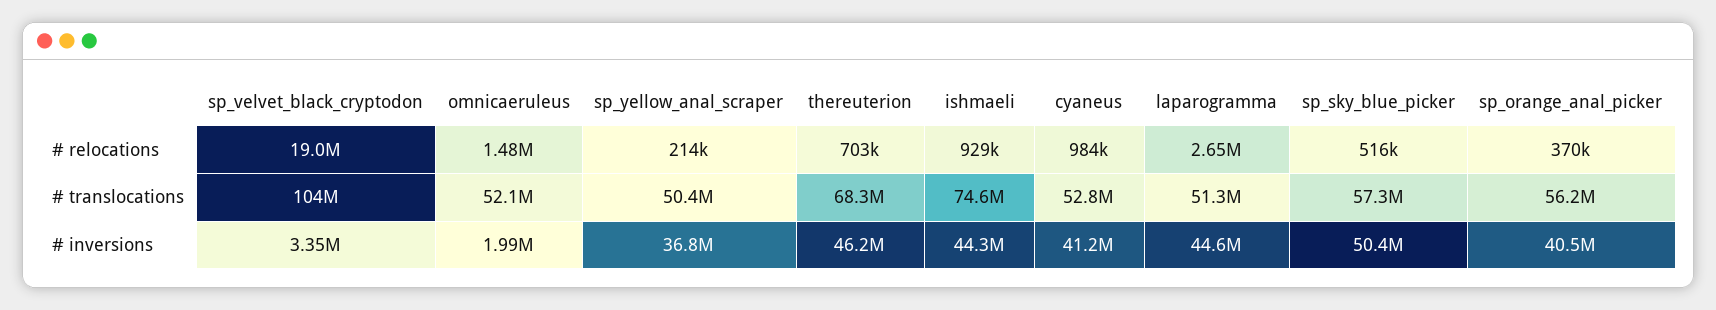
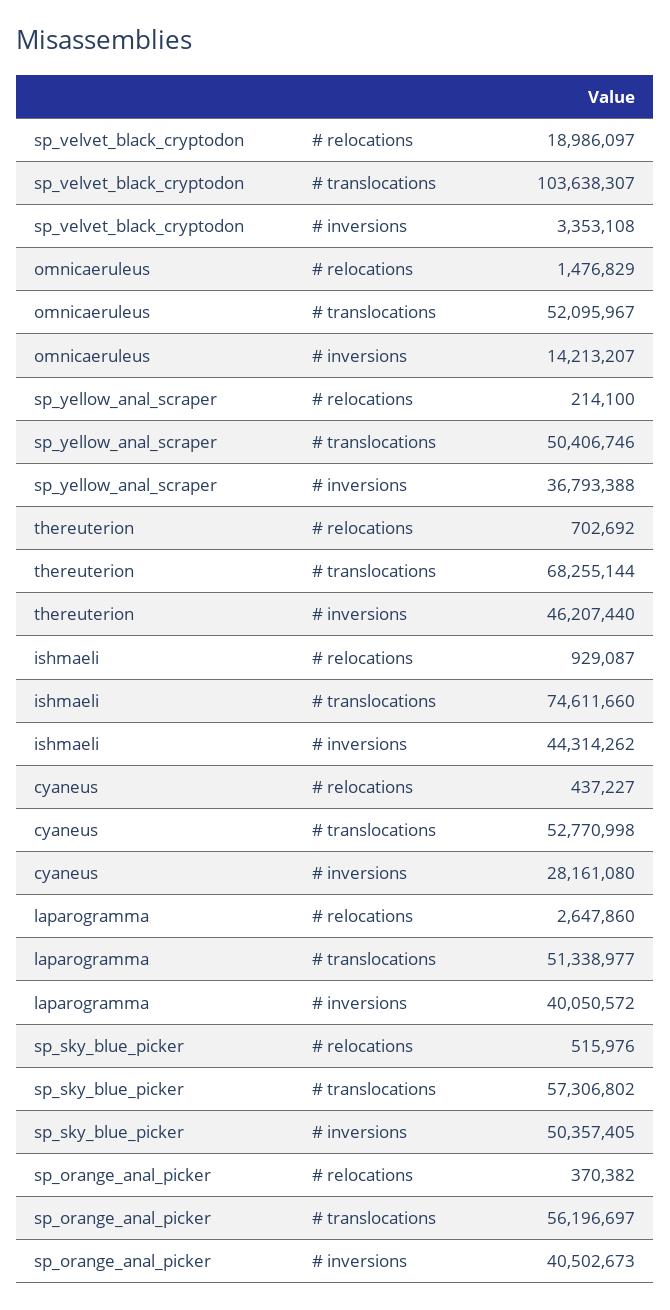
  {
    "sp_velvet_black_cryptodon": {
      "# relocations": 18986097,
      "# translocations": 103638307,
      "# inversions": 3353108
    },
    "omnicaeruleus": {
      "# relocations": 1476829,
      "# translocations": 52095967,
-     "# inversions": 1990000
+     "# inversions": 14213207
    },
    "sp_yellow_anal_scraper": {
      "# relocations": 214100,
      "# translocations": 50406746,
      "# inversions": 36793388
    },
    "thereuterion": {
      "# relocations": 702692,
      "# translocations": 68255144,
      "# inversions": 46207440
    },
    "ishmaeli": {
      "# relocations": 929087,
      "# translocations": 74611660,
      "# inversions": 44314262
    },
    "cyaneus": {
-     "# relocations": 984000,
+     "# relocations": 437227,
      "# translocations": 52770998,
-     "# inversions": 41200000
+     "# inversions": 28161080
    },
    "laparogramma": {
      "# relocations": 2647860,
      "# translocations": 51338977,
-     "# inversions": 44600000
+     "# inversions": 40050572
    },
    "sp_sky_blue_picker": {
      "# relocations": 515976,
      "# translocations": 57306802,
      "# inversions": 50357405
    },
    "sp_orange_anal_picker": {
      "# relocations": 370382,
      "# translocations": 56196697,
      "# inversions": 40502673
    }
  }

